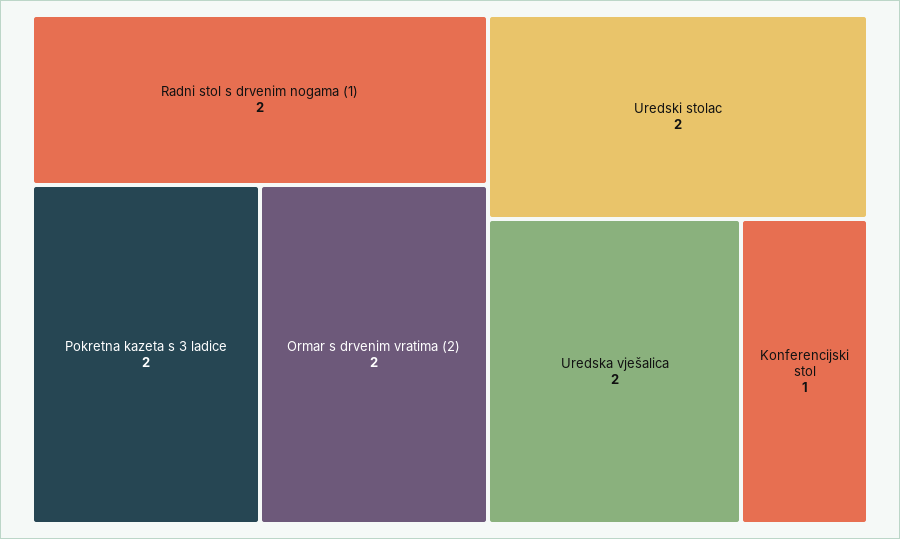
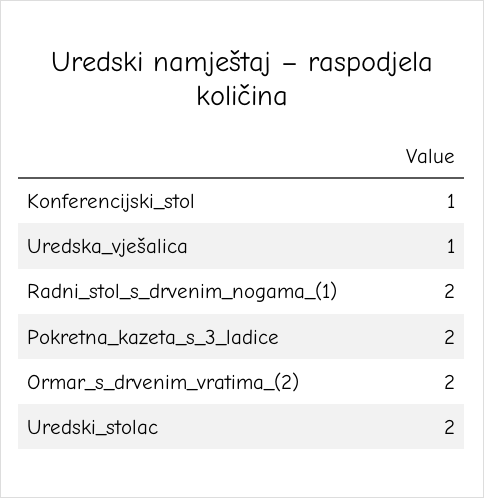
  {
    "Radni stol s drvenim nogama (1)": 2,
    "Pokretna kazeta s 3 ladice": 2,
    "Ormar s drvenim vratima (2)": 2,
    "Uredski stolac": 2,
-   "Uredska vješalica": 2,
+   "Uredska vješalica": 1,
    "Konferencijski stol": 1
  }

